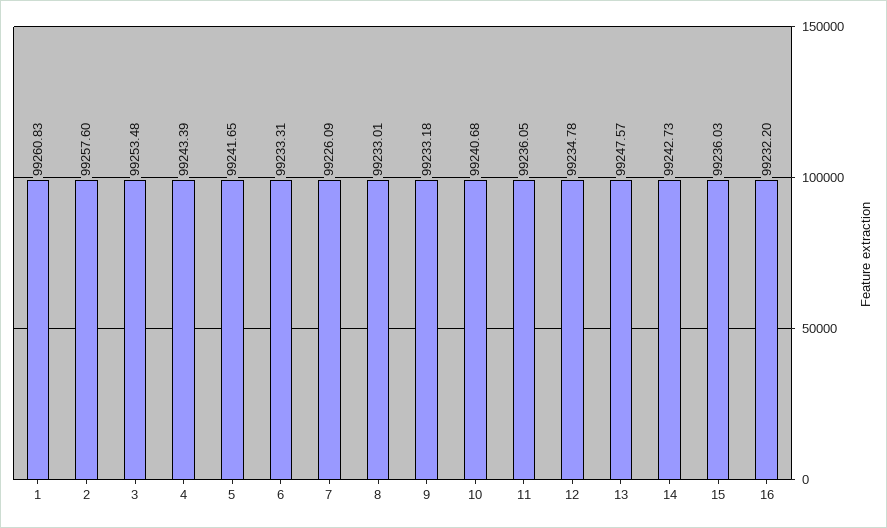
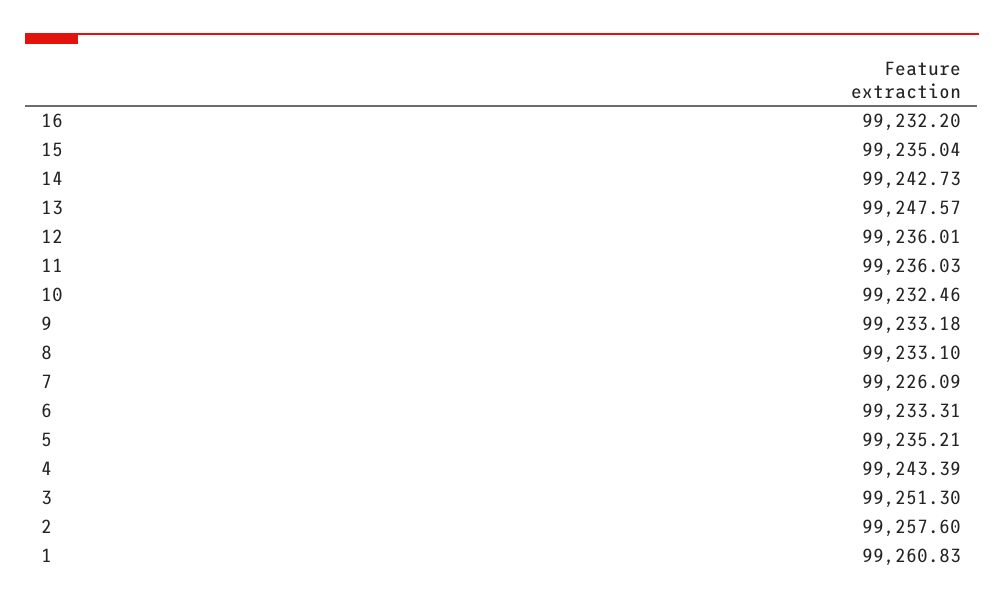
  {
    "1": 99260.83,
    "2": 99257.6,
-   "3": 99253.48,
+   "3": 99251.3,
    "4": 99243.39,
-   "5": 99241.65,
+   "5": 99235.21,
    "6": 99233.31,
    "7": 99226.09,
-   "8": 99233.01,
+   "8": 99233.1,
    "9": 99233.18,
-   "10": 99240.68,
+   "10": 99232.46,
-   "11": 99236.05,
+   "11": 99236.03,
-   "12": 99234.78,
+   "12": 99236.01,
    "13": 99247.57,
    "14": 99242.73,
-   "15": 99236.03,
+   "15": 99235.04,
    "16": 99232.2
  }

